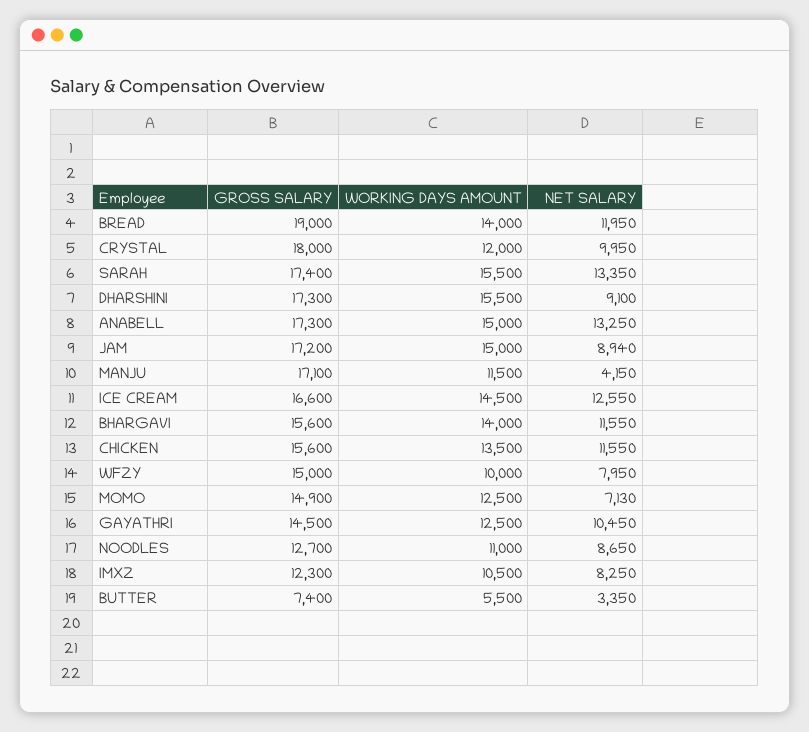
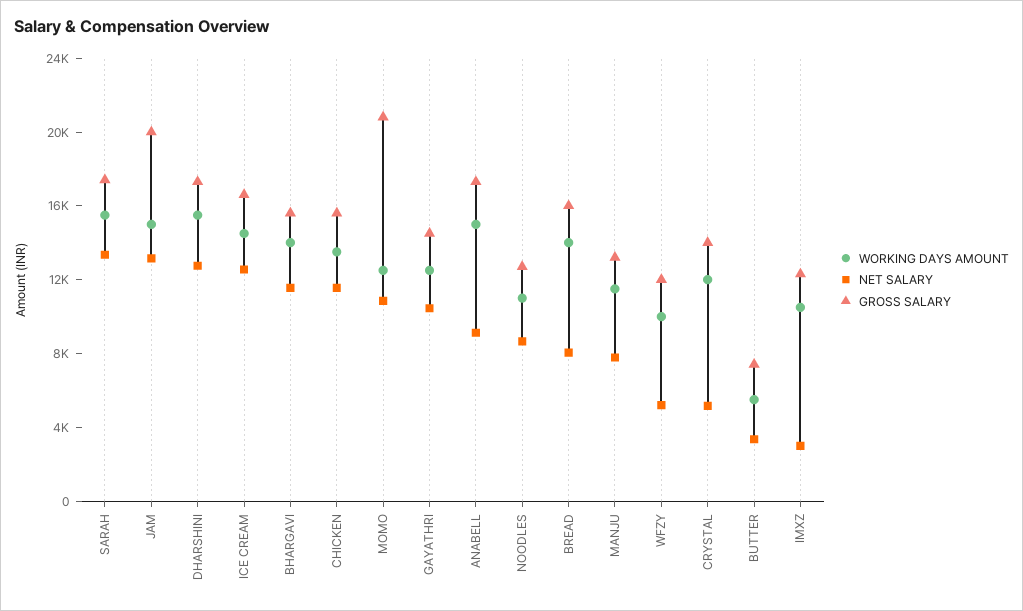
  {
    "GROSS SALARY": {
-     "BREAD": 19000,
+     "BREAD": 16000,
-     "CRYSTAL": 18000,
+     "CRYSTAL": 14000,
      "SARAH": 17400,
      "DHARSHINI": 17300,
      "ANABELL": 17300,
-     "JAM": 17200,
+     "JAM": 20000,
-     "MANJU": 17100,
+     "MANJU": 13000,
      "ICE CREAM": 16600,
      "BHARGAVI": 15600,
      "CHICKEN": 15600,
-     "WFZY": 15000,
+     "WFZY": 12000,
-     "MOMO": 14900,
+     "MOMO": 21000,
      "GAYATHRI": 14500,
      "NOODLES": 12700,
      "IMXZ": 12300,
      "BUTTER": 7400
    },
    "WORKING DAYS AMOUNT": {
      "BREAD": 14000,
      "CRYSTAL": 12000,
      "SARAH": 15500,
      "DHARSHINI": 15500,
      "ANABELL": 15000,
      "JAM": 15000,
      "MANJU": 11500,
      "ICE CREAM": 14500,
      "BHARGAVI": 14000,
      "CHICKEN": 13500,
      "WFZY": 10000,
      "MOMO": 12500,
      "GAYATHRI": 12500,
      "NOODLES": 11000,
      "IMXZ": 10500,
      "BUTTER": 5500
    },
    "NET SALARY": {
-     "BREAD": 11950,
+     "BREAD": 8000,
-     "CRYSTAL": 9950,
+     "CRYSTAL": 5000,
      "SARAH": 13350,
-     "DHARSHINI": 9100,
+     "DHARSHINI": 13000,
-     "ANABELL": 13250,
+     "ANABELL": 9000,
-     "JAM": 8940,
+     "JAM": 13000,
-     "MANJU": 4150,
+     "MANJU": 8000,
      "ICE CREAM": 12550,
      "BHARGAVI": 11550,
      "CHICKEN": 11550,
-     "WFZY": 7950,
+     "WFZY": 5000,
-     "MOMO": 7130,
+     "MOMO": 11000,
      "GAYATHRI": 10450,
      "NOODLES": 8650,
-     "IMXZ": 8250,
+     "IMXZ": 3000,
      "BUTTER": 3350
    }
  }

